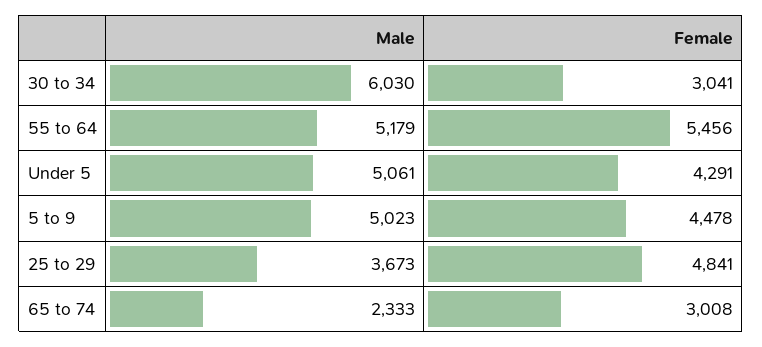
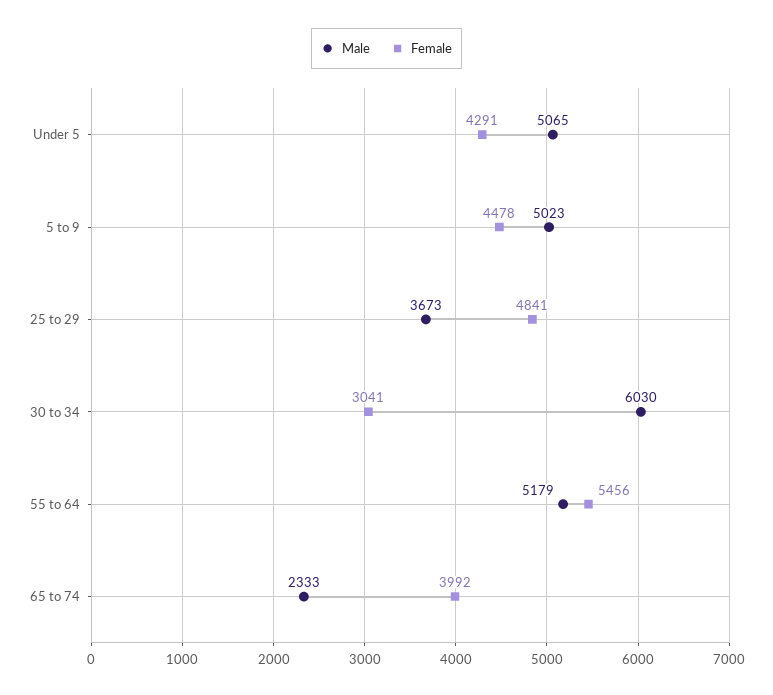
  {
    "Male": {
      "30 to 34": 6030,
      "55 to 64": 5179,
-     "Under 5": 5061,
+     "Under 5": 5065,
      "5 to 9": 5023,
      "25 to 29": 3673,
      "65 to 74": 2333
    },
    "Female": {
      "30 to 34": 3041,
      "55 to 64": 5456,
      "Under 5": 4291,
      "5 to 9": 4478,
      "25 to 29": 4841,
-     "65 to 74": 3008
+     "65 to 74": 3992
    }
  }

